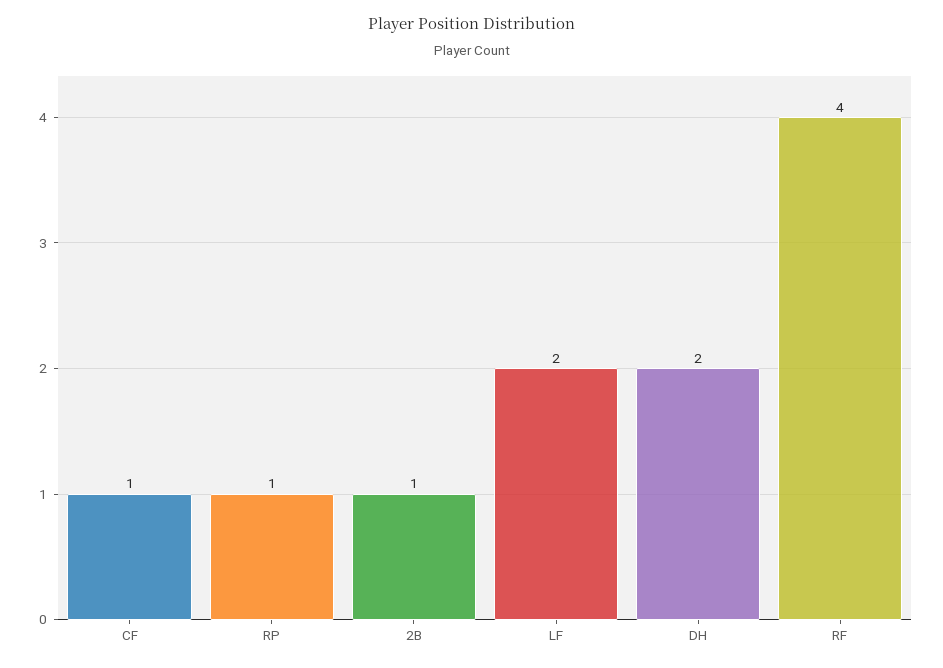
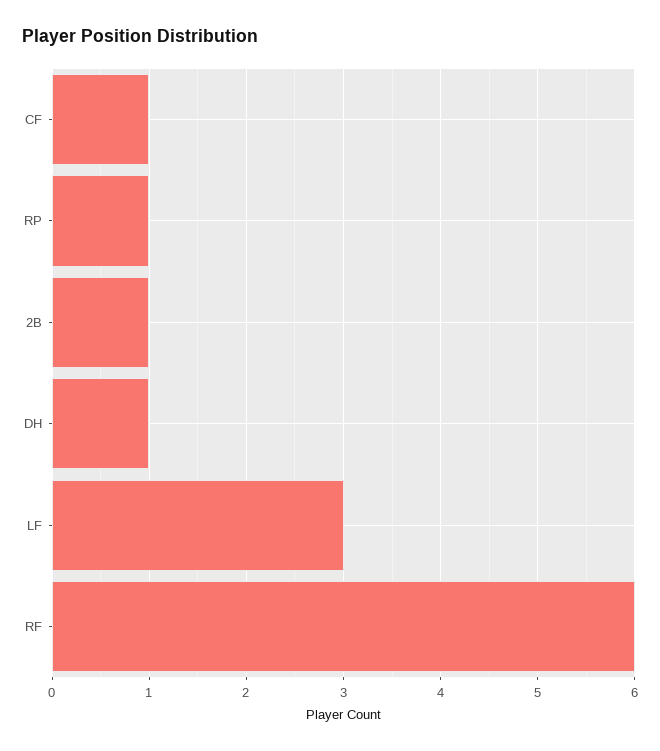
  {
    "CF": 1,
    "RP": 1,
    "2B": 1,
-   "LF": 2,
+   "LF": 3,
-   "DH": 2,
+   "DH": 1,
-   "RF": 4
+   "RF": 6
  }

